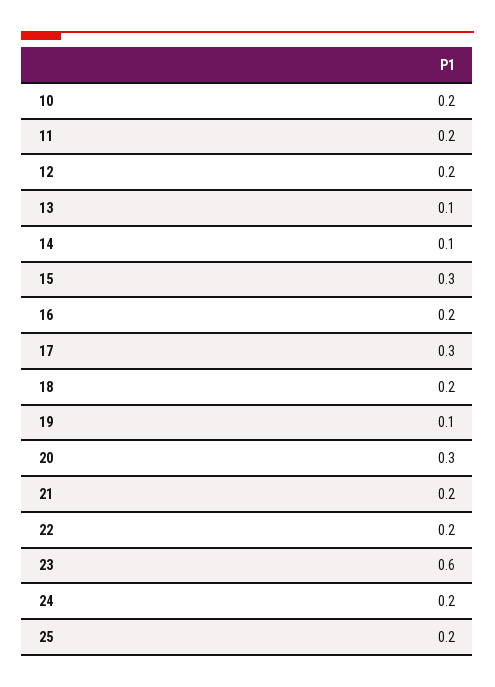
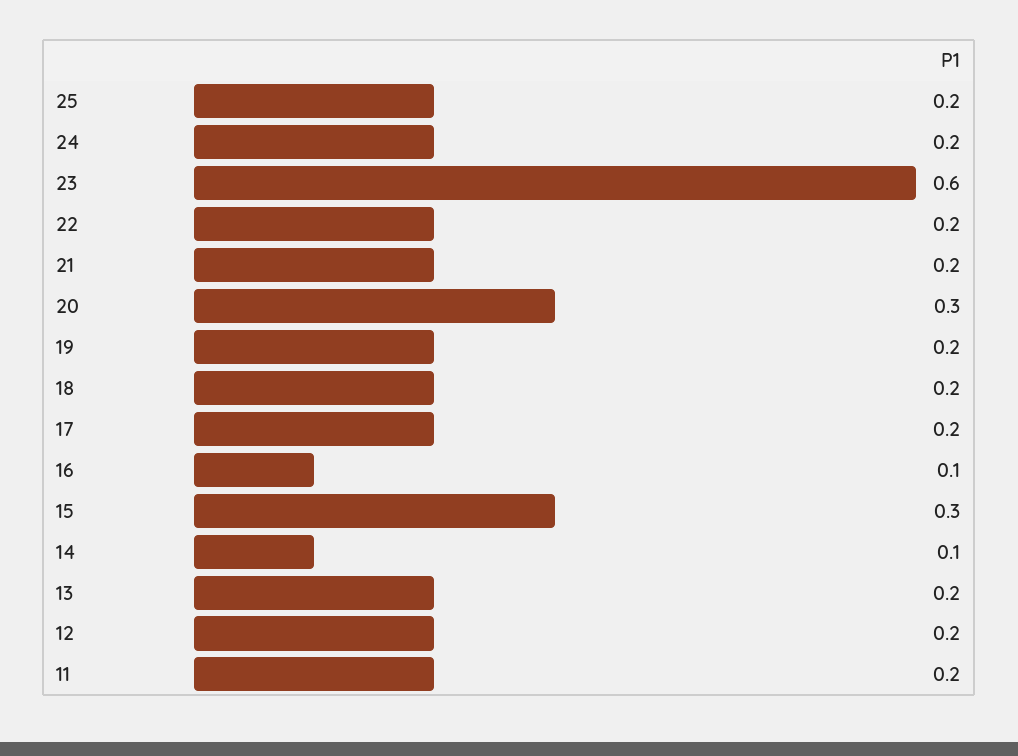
  {
-   "10": 0.2,
    "11": 0.2,
    "12": 0.2,
-   "13": 0.1,
+   "13": 0.2,
    "14": 0.1,
    "15": 0.3,
-   "16": 0.2,
+   "16": 0.1,
-   "17": 0.3,
+   "17": 0.2,
    "18": 0.2,
-   "19": 0.1,
+   "19": 0.2,
    "20": 0.3,
    "21": 0.2,
    "22": 0.2,
    "23": 0.6,
    "24": 0.2,
    "25": 0.2
  }

